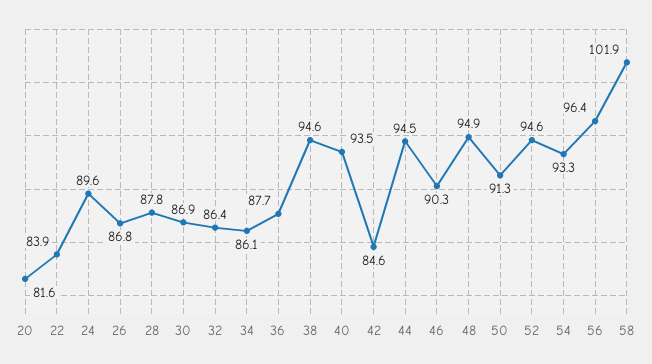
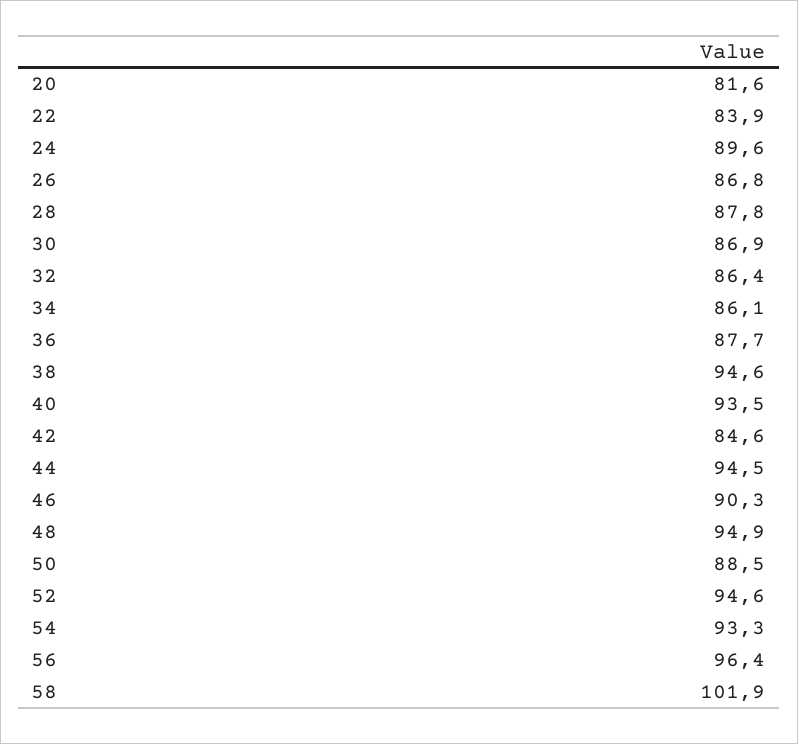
  {
    "20": 81.6,
    "22": 83.9,
    "24": 89.6,
    "26": 86.8,
    "28": 87.8,
    "30": 86.9,
    "32": 86.4,
    "34": 86.1,
    "36": 87.7,
    "38": 94.6,
    "40": 93.5,
    "42": 84.6,
    "44": 94.5,
    "46": 90.3,
    "48": 94.9,
-   "50": 91.3,
+   "50": 88.5,
    "52": 94.6,
    "54": 93.3,
    "56": 96.4,
    "58": 101.9
  }

